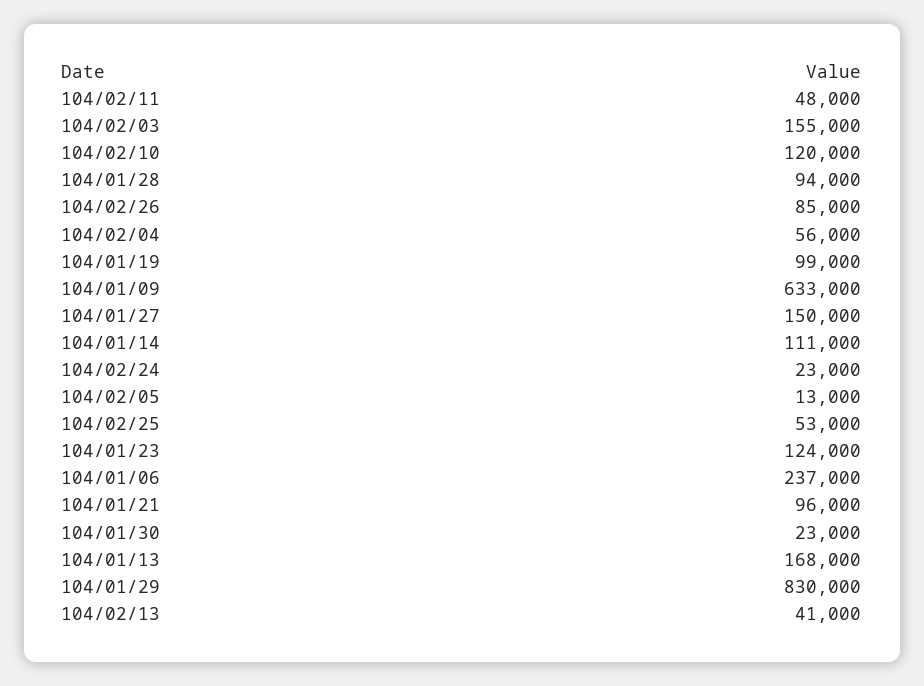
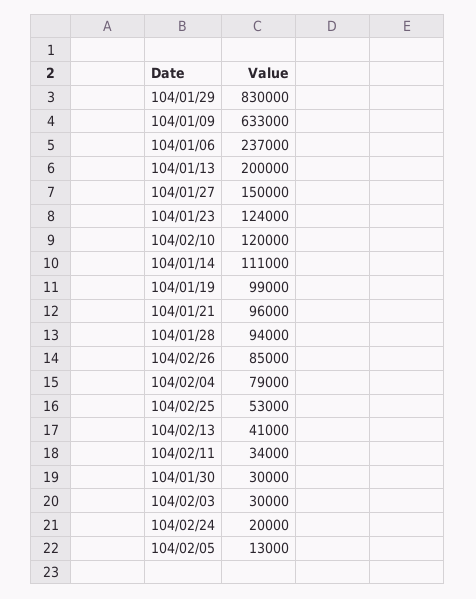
  {
-   "104/02/11": 48000,
+   "104/02/11": 34000,
-   "104/02/03": 155000,
+   "104/02/03": 30000,
    "104/02/10": 120000,
    "104/01/28": 94000,
    "104/02/26": 85000,
-   "104/02/04": 56000,
+   "104/02/04": 79000,
    "104/01/19": 99000,
    "104/01/09": 633000,
    "104/01/27": 150000,
    "104/01/14": 111000,
-   "104/02/24": 23000,
+   "104/02/24": 20000,
    "104/02/05": 13000,
    "104/02/25": 53000,
    "104/01/23": 124000,
    "104/01/06": 237000,
    "104/01/21": 96000,
-   "104/01/30": 23000,
+   "104/01/30": 30000,
-   "104/01/13": 168000,
+   "104/01/13": 200000,
    "104/01/29": 830000,
    "104/02/13": 41000
  }

